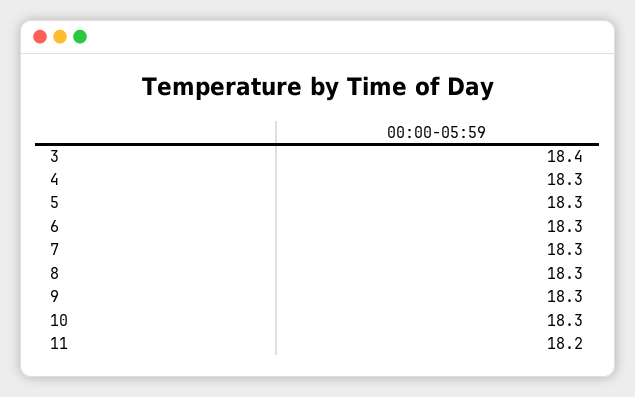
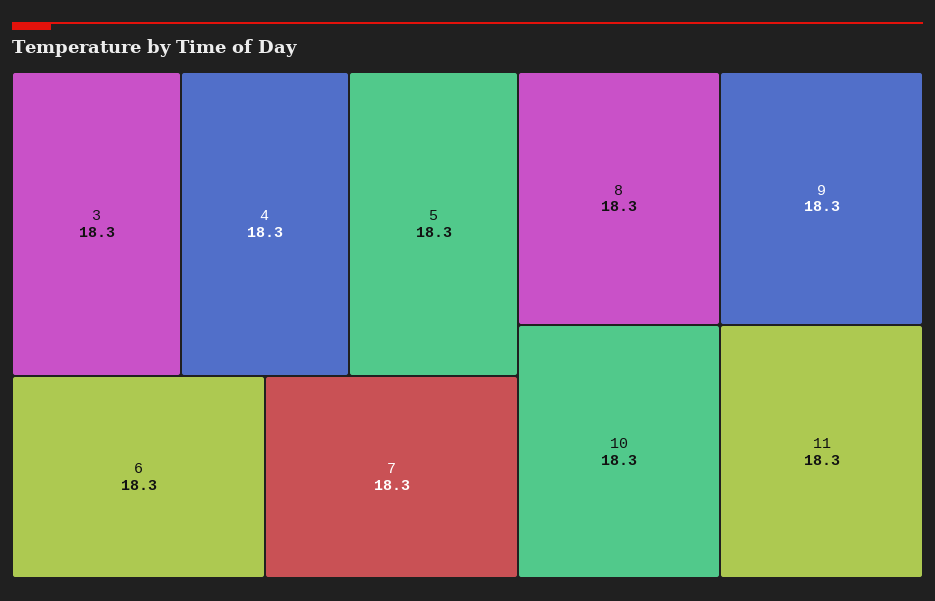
  {
-   "3": 18.4,
+   "3": 18.3,
    "4": 18.3,
    "5": 18.3,
    "6": 18.3,
    "7": 18.3,
    "8": 18.3,
    "9": 18.3,
    "10": 18.3,
-   "11": 18.2
+   "11": 18.3
  }

